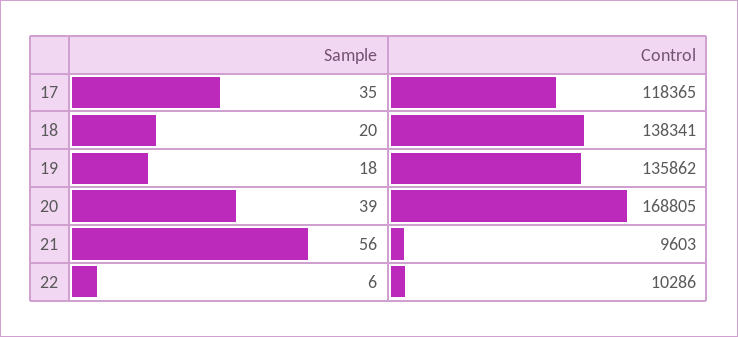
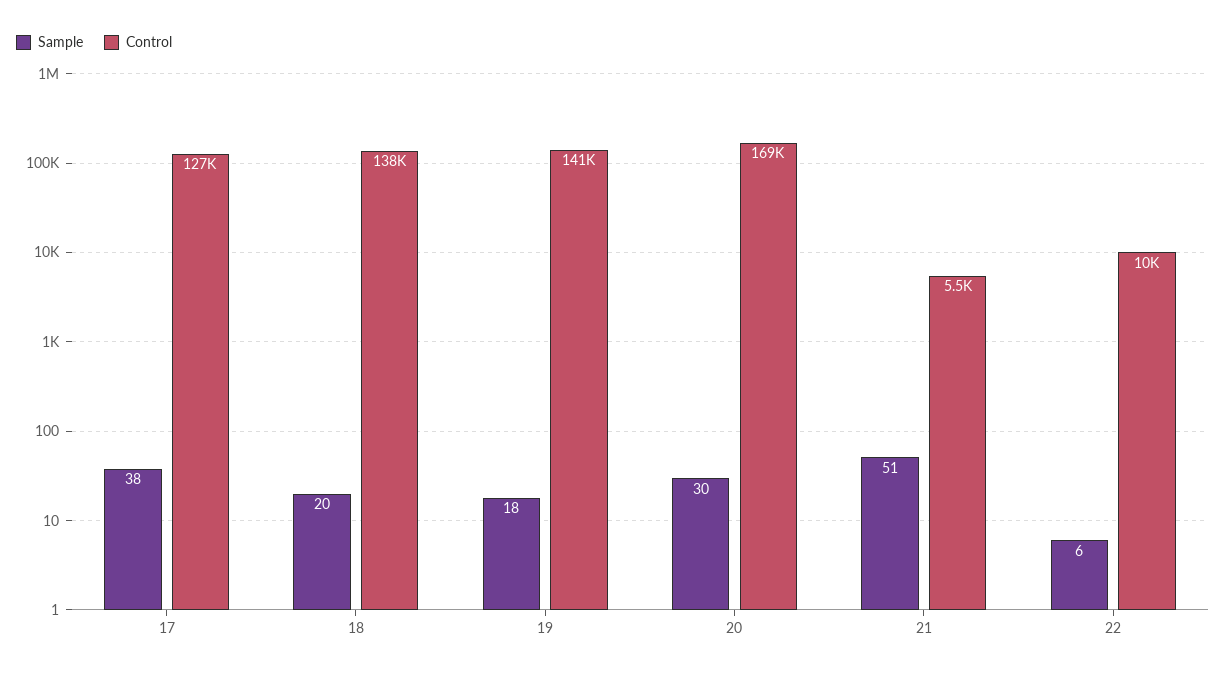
  {
    "Sample": {
-     "17": 35,
+     "17": 38,
      "18": 20,
      "19": 18,
-     "20": 39,
+     "20": 30,
-     "21": 56,
+     "21": 51,
      "22": 6
    },
    "Control": {
-     "17": 118365,
+     "17": 127000,
      "18": 138341,
-     "19": 135862,
+     "19": 141000,
      "20": 168805,
-     "21": 9603,
+     "21": 5500,
      "22": 10286
    }
  }

